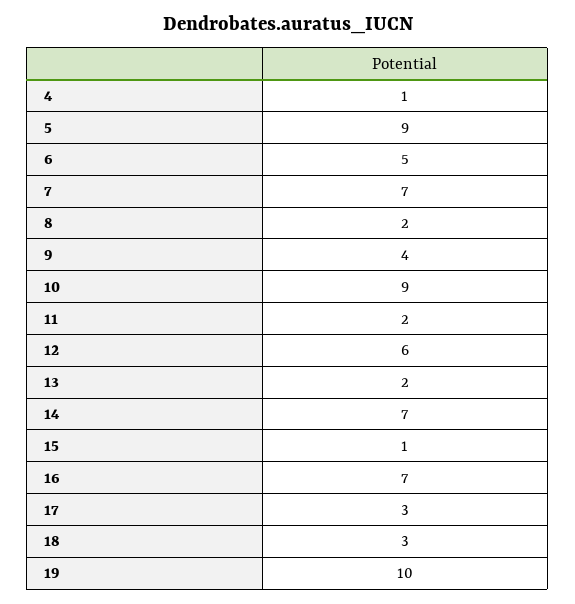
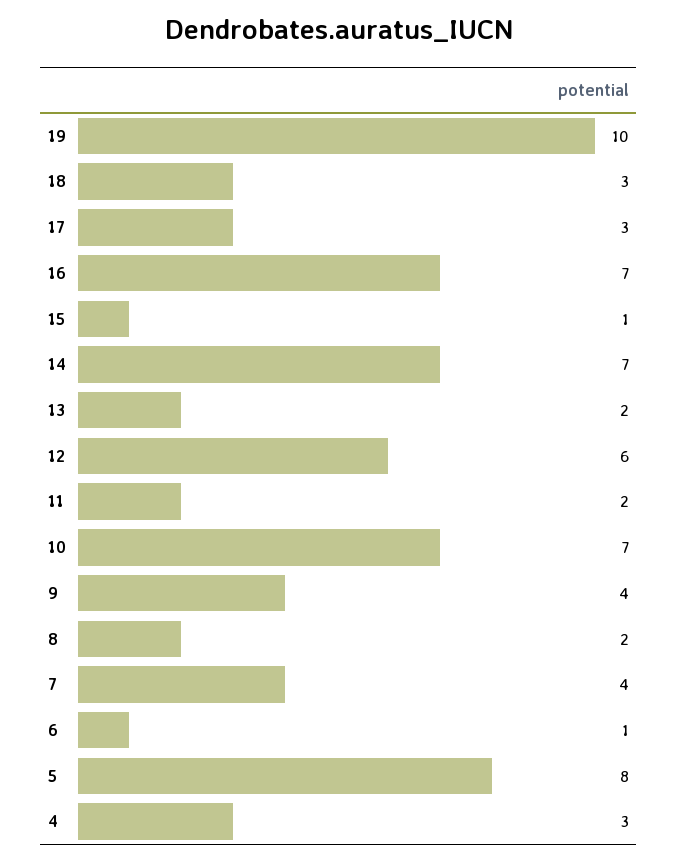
  {
-   "4": 1,
+   "4": 3,
-   "5": 9,
+   "5": 8,
-   "6": 5,
+   "6": 1,
-   "7": 7,
+   "7": 4,
    "8": 2,
    "9": 4,
-   "10": 9,
+   "10": 7,
    "11": 2,
    "12": 6,
    "13": 2,
    "14": 7,
    "15": 1,
    "16": 7,
    "17": 3,
    "18": 3,
    "19": 10
  }

